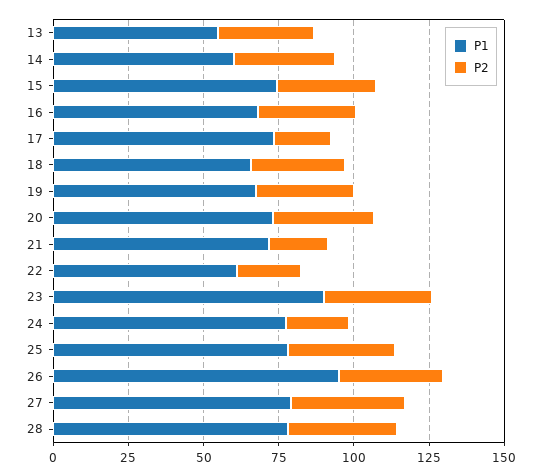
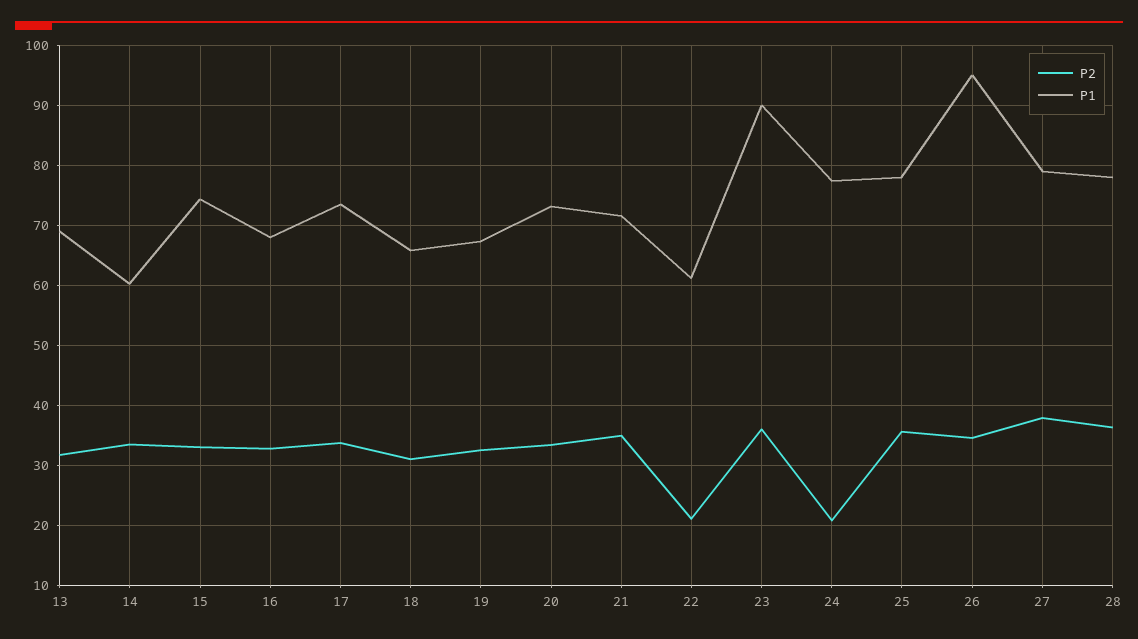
  {
    "P1": {
-     "13": 55,
+     "13": 69,
      "14": 60,
      "15": 74,
      "16": 68,
      "17": 74,
      "18": 66,
      "19": 67,
      "20": 73,
      "21": 72,
      "22": 61,
      "23": 90,
      "24": 77,
      "25": 78,
      "26": 95,
      "27": 79,
      "28": 78
    },
    "P2": {
      "13": 32,
      "14": 34,
      "15": 33,
      "16": 33,
-     "17": 20,
+     "17": 34,
      "18": 31,
      "19": 33,
      "20": 33,
-     "21": 20,
+     "21": 35,
      "22": 21,
      "23": 36,
      "24": 21,
      "25": 36,
      "26": 35,
      "27": 38,
      "28": 36
    }
  }

